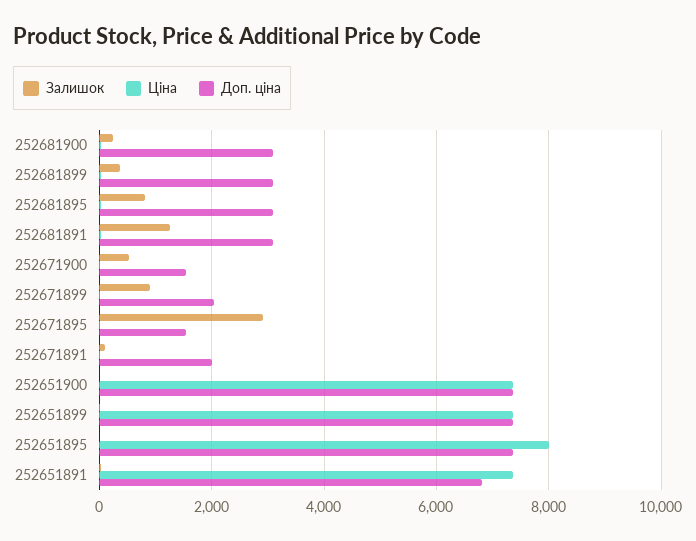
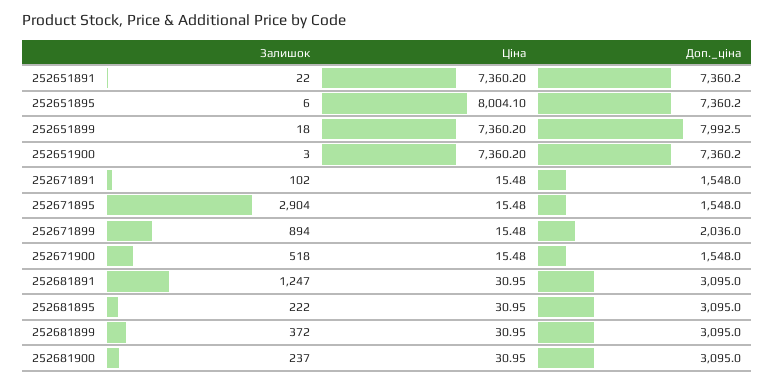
  {
    "Залишок": {
      "252681900": 237,
      "252681899": 372,
-     "252681895": 800,
+     "252681895": 222,
      "252681891": 1247,
      "252671900": 518,
      "252671899": 894,
      "252671895": 2904,
      "252671891": 102,
      "252651900": 3,
      "252651899": 18,
      "252651895": 6,
      "252651891": 22
    },
    "Ціна": {
      "252681900": 30.95,
      "252681899": 30.95,
      "252681895": 30.95,
      "252681891": 30.95,
      "252671900": 15.48,
      "252671899": 15.48,
      "252671895": 15.48,
      "252671891": 15.48,
      "252651900": 7360.2,
      "252651899": 7360.2,
      "252651895": 8004.1,
      "252651891": 7360.2
    },
    "Доп. ціна": {
      "252681900": 3095,
      "252681899": 3095,
      "252681895": 3095,
      "252681891": 3095,
      "252671900": 1548,
      "252671899": 2036,
      "252671895": 1548,
-     "252671891": 2000,
+     "252671891": 1548,
      "252651900": 7360.2,
-     "252651899": 7400,
+     "252651899": 7992.5,
      "252651895": 7360.2,
-     "252651891": 6800
+     "252651891": 7360.2
    }
  }

